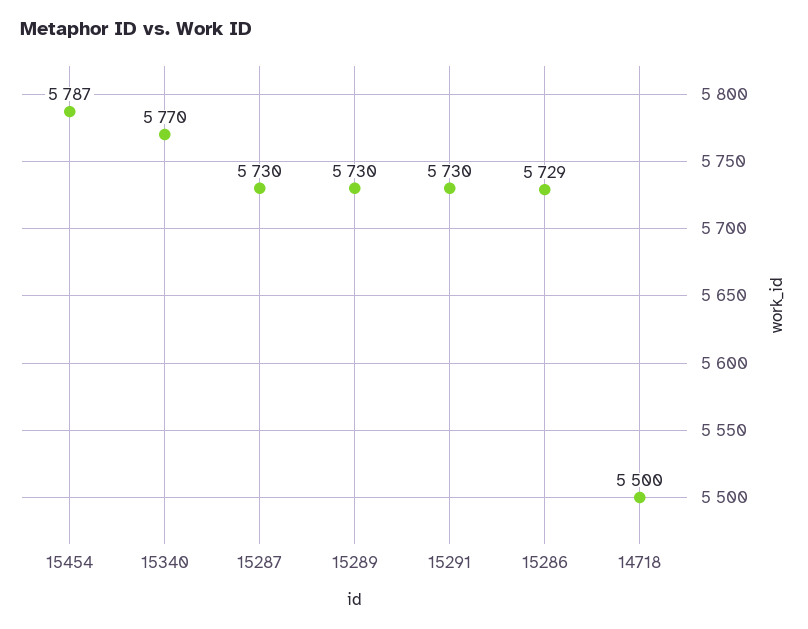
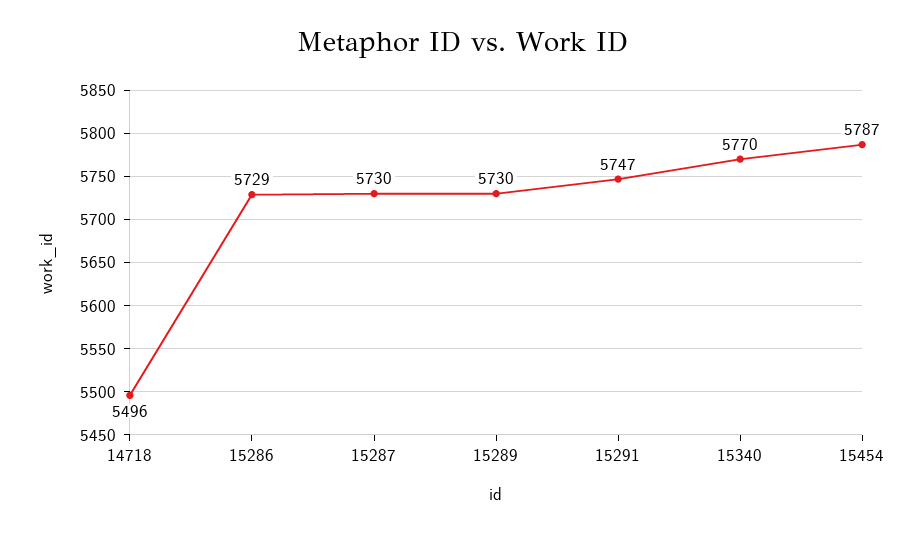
  {
    "15454": 5787,
    "15340": 5770,
    "15287": 5730,
    "15289": 5730,
-   "15291": 5730,
+   "15291": 5747,
    "15286": 5729,
-   "14718": 5500
+   "14718": 5496
  }

